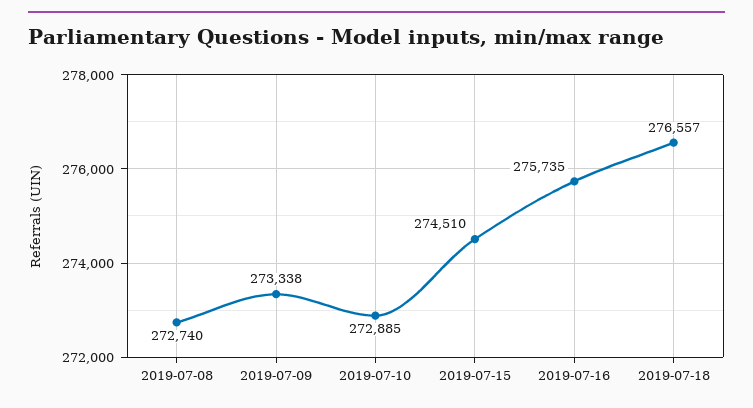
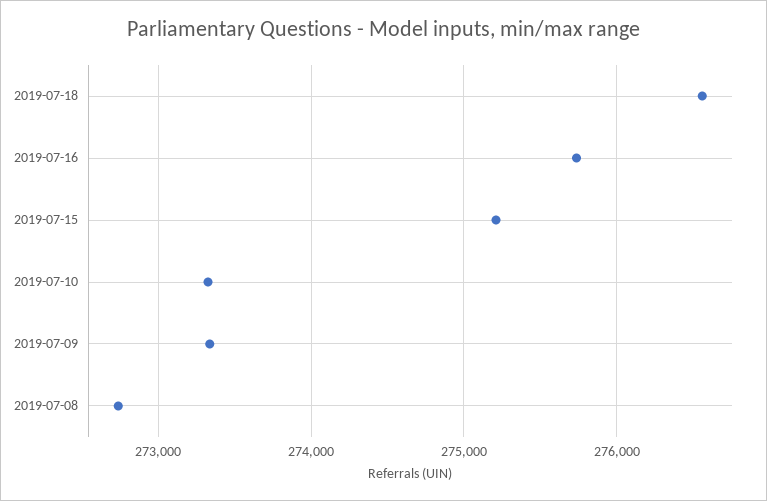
  {
    "2019-07-08": 272740,
    "2019-07-09": 273338,
-   "2019-07-10": 272885,
+   "2019-07-10": 273300,
-   "2019-07-15": 274510,
+   "2019-07-15": 275200,
    "2019-07-16": 275735,
    "2019-07-18": 276557
  }

